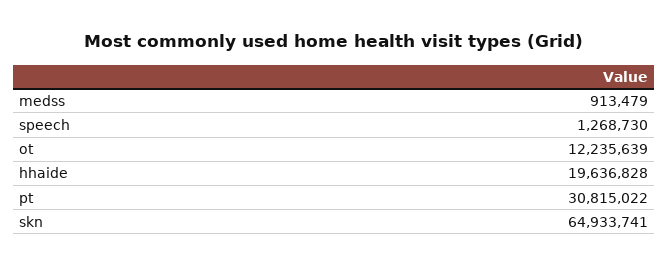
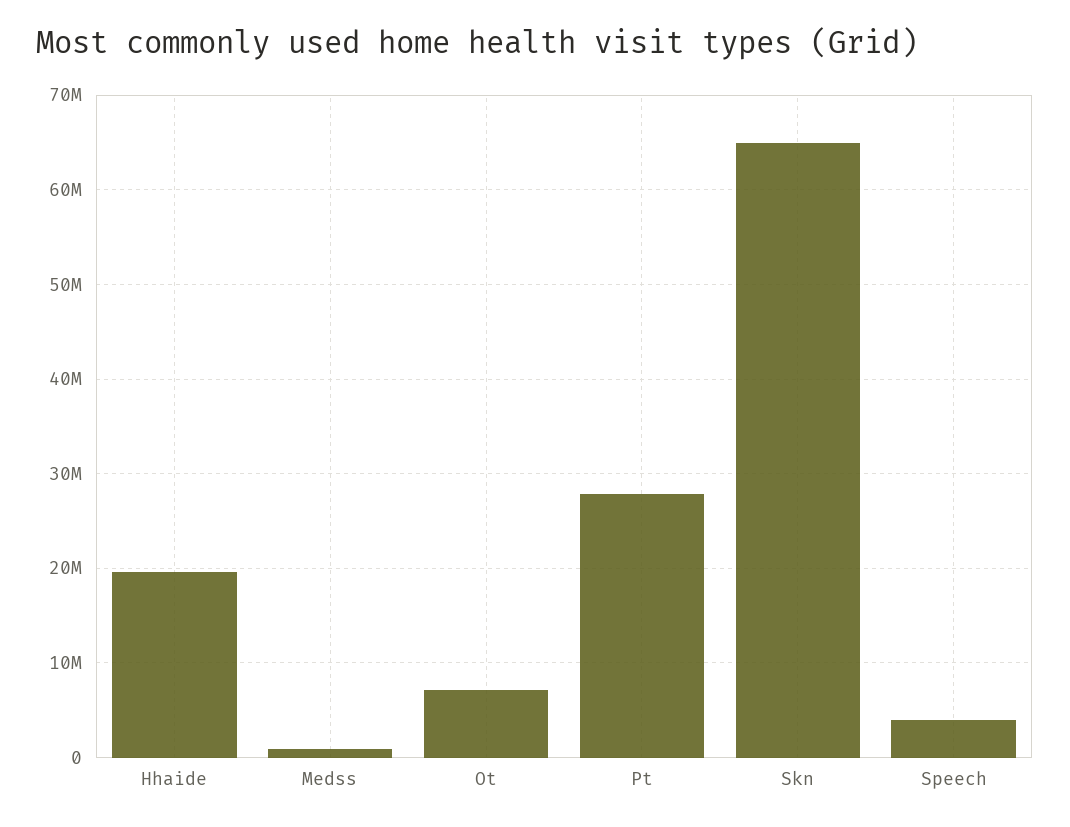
  {
    "medss": 913479,
-   "speech": 1268730,
+   "speech": 4000000,
-   "ot": 12235639,
+   "ot": 7000000,
    "hhaide": 19636828,
-   "pt": 30815022,
+   "pt": 28000000,
    "skn": 64933741
  }

